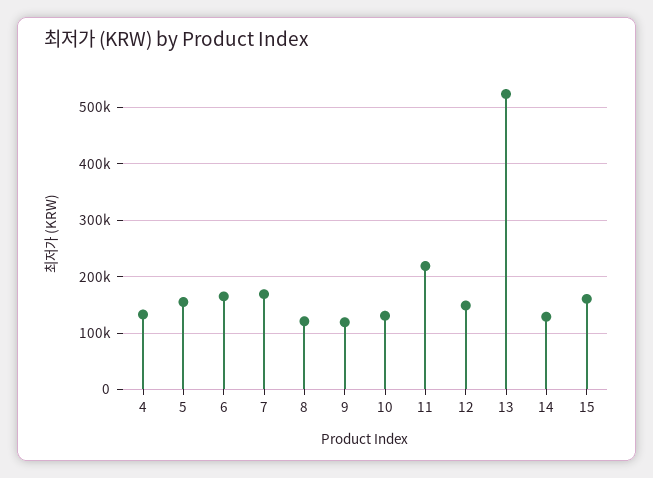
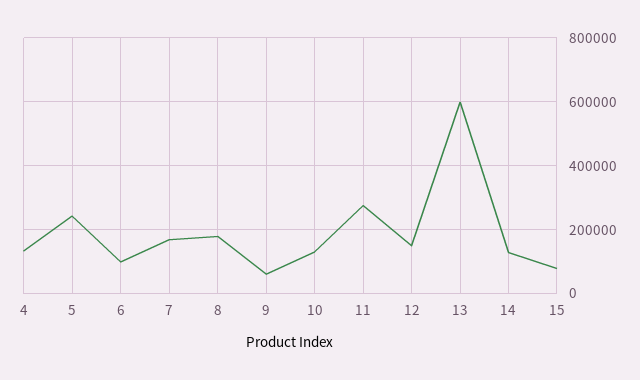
  {
    "4": 140000,
-   "5": 160000,
+   "5": 240000,
-   "6": 160000,
+   "6": 100000,
    "7": 160000,
-   "8": 120000,
+   "8": 180000,
-   "9": 120000,
+   "9": 60000,
    "10": 140000,
-   "11": 220000,
+   "11": 280000,
    "12": 140000,
-   "13": 520000,
+   "13": 600000,
    "14": 120000,
-   "15": 160000
+   "15": 80000
  }

